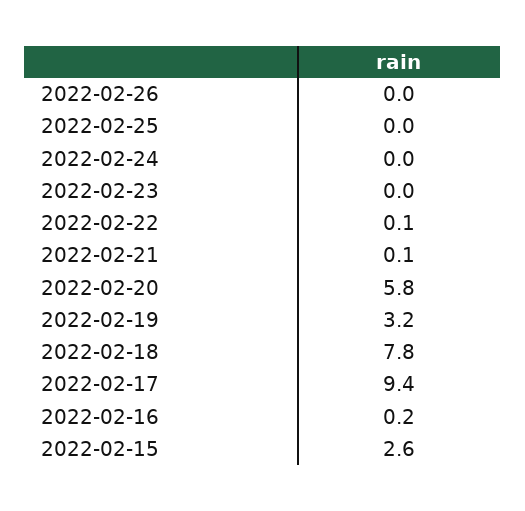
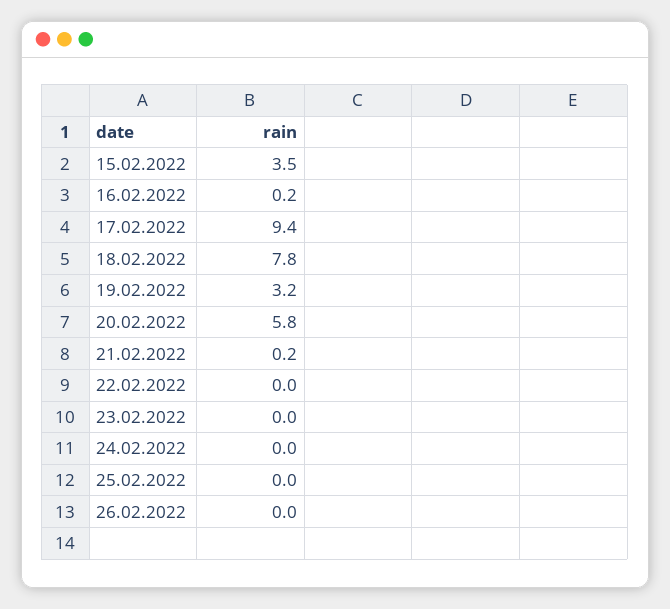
  {
    "2022-02-26": 0,
    "2022-02-25": 0,
    "2022-02-24": 0,
    "2022-02-23": 0,
-   "2022-02-22": 0.1,
+   "2022-02-22": 0,
-   "2022-02-21": 0.1,
+   "2022-02-21": 0.2,
    "2022-02-20": 5.8,
    "2022-02-19": 3.2,
    "2022-02-18": 7.8,
    "2022-02-17": 9.4,
    "2022-02-16": 0.2,
-   "2022-02-15": 2.6
+   "2022-02-15": 3.5
  }

